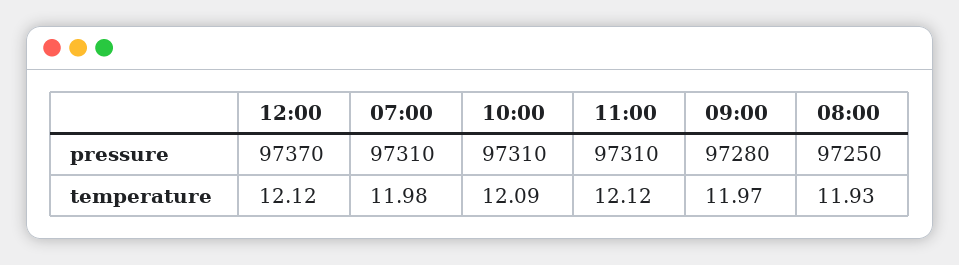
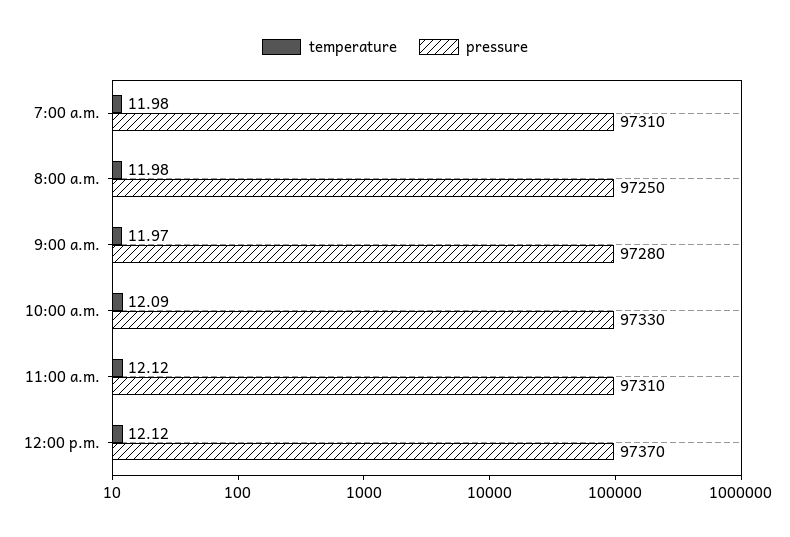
  {
    "pressure": {
      "12:00": 97370,
      "07:00": 97310,
-     "10:00": 97310,
+     "10:00": 97330,
      "11:00": 97310,
      "09:00": 97280,
      "08:00": 97250
    },
    "temperature": {
      "12:00": 12.12,
      "07:00": 11.98,
      "10:00": 12.09,
      "11:00": 12.12,
      "09:00": 11.97,
-     "08:00": 11.93
+     "08:00": 11.98
    }
  }

